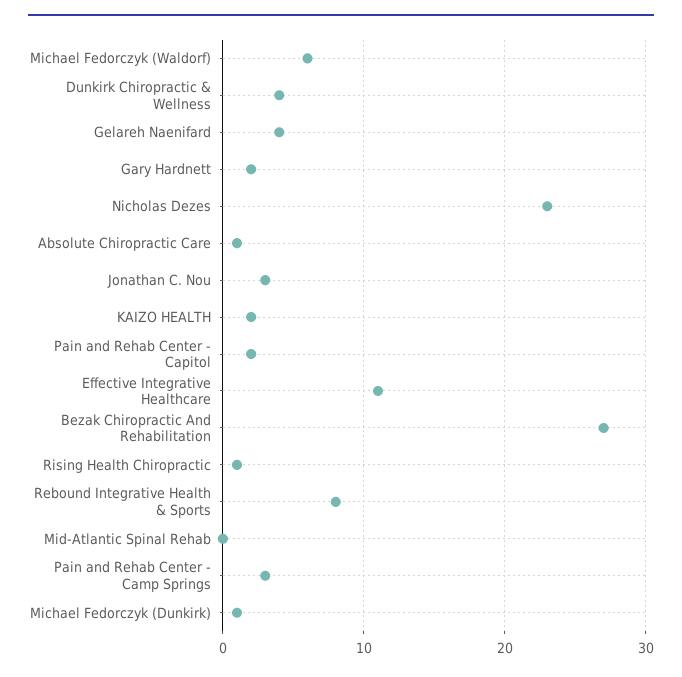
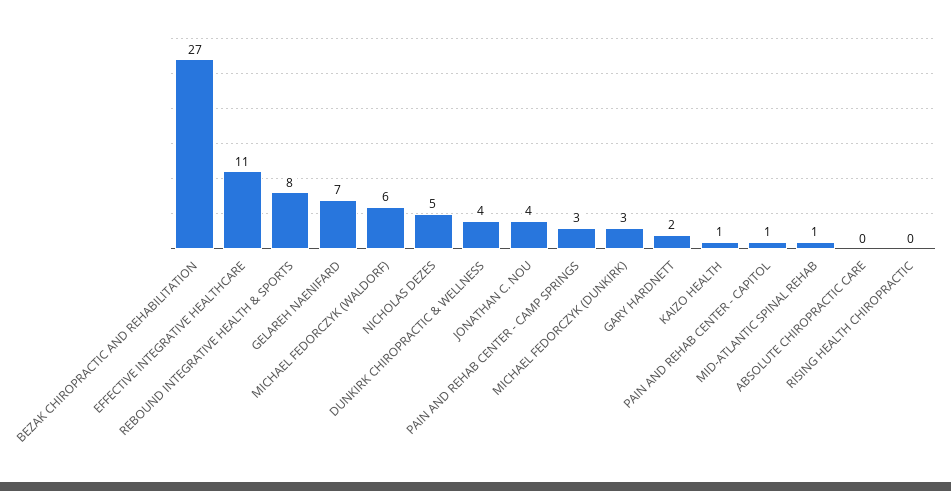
  {
    "Michael Fedorczyk (Waldorf)": 6,
    "Dunkirk Chiropractic & Wellness": 4,
-   "Gelareh Naenifard": 4,
+   "Gelareh Naenifard": 7,
    "Gary Hardnett": 2,
-   "Nicholas Dezes": 23,
+   "Nicholas Dezes": 5,
-   "Absolute Chiropractic Care": 1,
+   "Absolute Chiropractic Care": 0,
-   "Jonathan C. Nou": 3,
+   "Jonathan C. Nou": 4,
-   "KAIZO HEALTH": 2,
+   "KAIZO HEALTH": 1,
-   "Pain and Rehab Center - Capitol": 2,
+   "Pain and Rehab Center - Capitol": 1,
    "Effective Integrative Healthcare": 11,
    "Bezak Chiropractic And Rehabilitation": 27,
-   "Rising Health Chiropractic": 1,
+   "Rising Health Chiropractic": 0,
    "Rebound Integrative Health & Sports": 8,
-   "Mid-Atlantic Spinal Rehab": 0,
+   "Mid-Atlantic Spinal Rehab": 1,
    "Pain and Rehab Center - Camp Springs": 3,
-   "Michael Fedorczyk (Dunkirk)": 1
+   "Michael Fedorczyk (Dunkirk)": 3
  }

